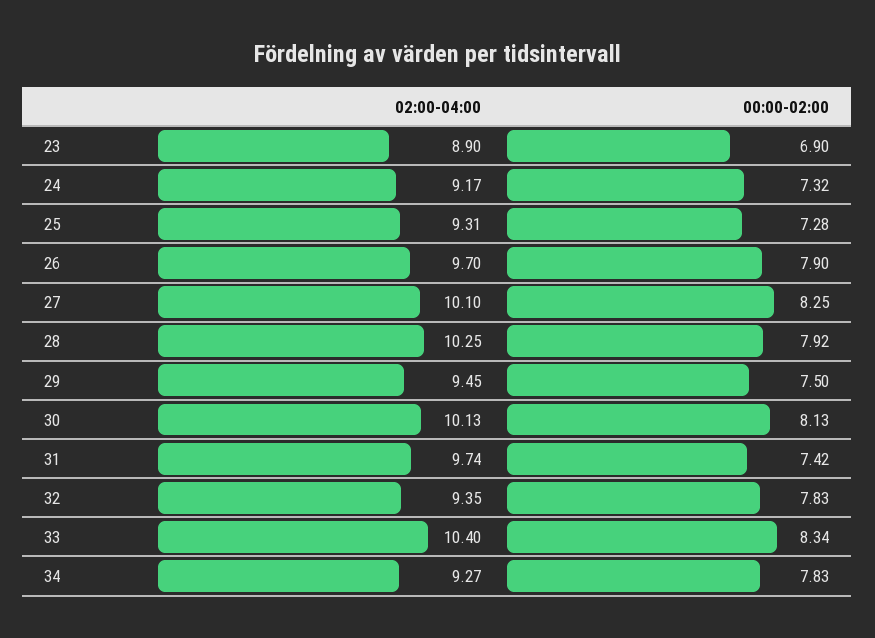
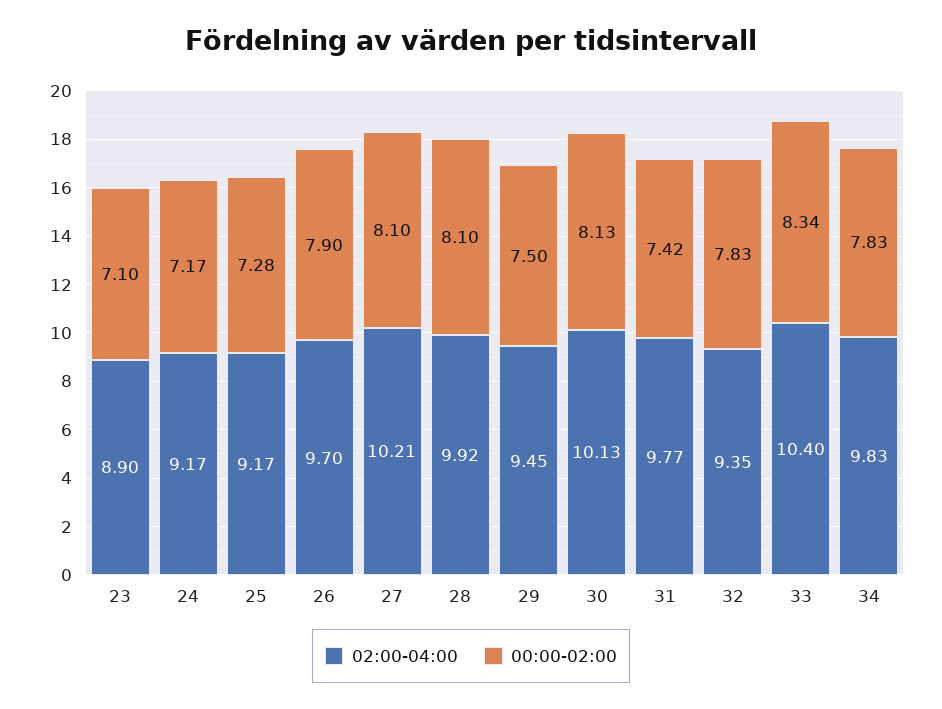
  {
    "02:00-04:00": {
      "23": 8.9,
      "24": 9.17,
-     "25": 9.31,
+     "25": 9.17,
      "26": 9.7,
-     "27": 10.1,
+     "27": 10.21,
-     "28": 10.25,
+     "28": 9.92,
      "29": 9.45,
      "30": 10.13,
-     "31": 9.74,
+     "31": 9.77,
      "32": 9.35,
      "33": 10.4,
-     "34": 9.27
+     "34": 9.83
    },
    "00:00-02:00": {
-     "23": 6.9,
+     "23": 7.1,
-     "24": 7.32,
+     "24": 7.17,
      "25": 7.28,
      "26": 7.9,
-     "27": 8.25,
+     "27": 8.1,
-     "28": 7.92,
+     "28": 8.1,
      "29": 7.5,
      "30": 8.13,
      "31": 7.42,
      "32": 7.83,
      "33": 8.34,
      "34": 7.83
    }
  }

